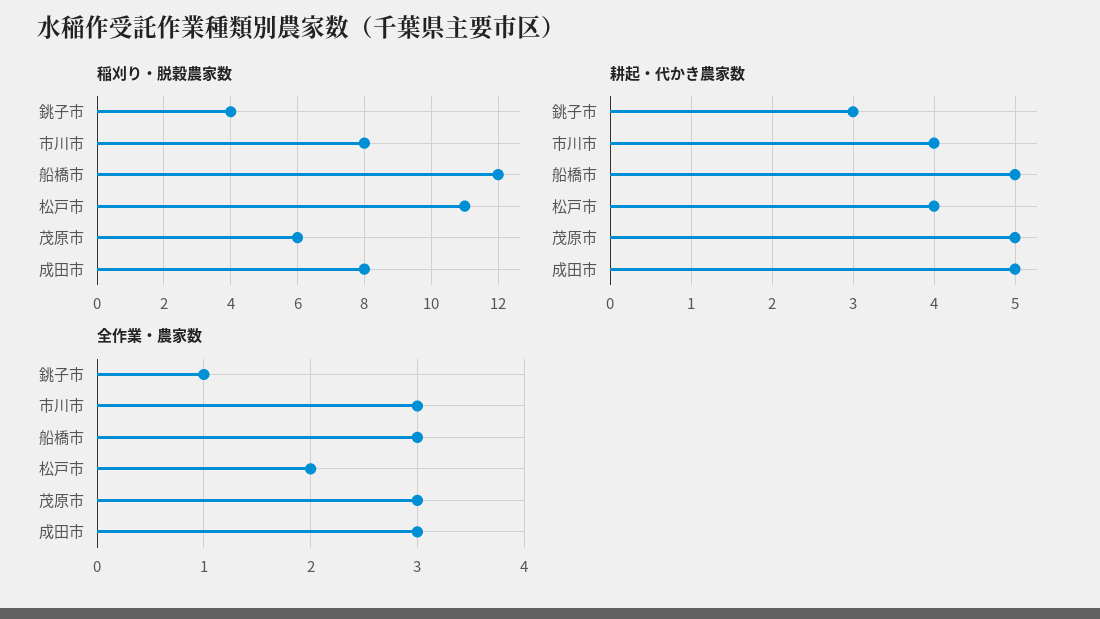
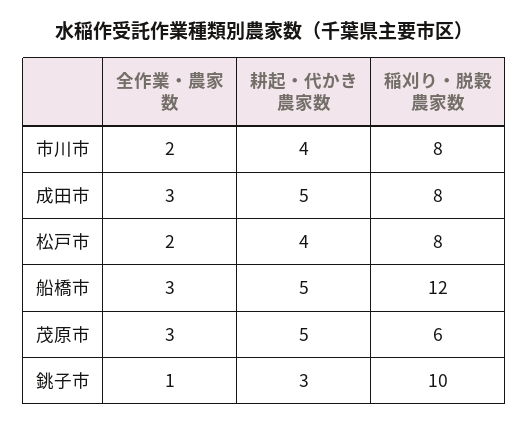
  {
    "稲刈り・脱穀農家数": {
-     "銚子市": 4,
+     "銚子市": 10,
      "市川市": 8,
      "船橋市": 12,
-     "松戸市": 11,
+     "松戸市": 8,
      "茂原市": 6,
      "成田市": 8
    },
    "耕起・代かき農家数": {
      "銚子市": 3,
      "市川市": 4,
      "船橋市": 5,
      "松戸市": 4,
      "茂原市": 5,
      "成田市": 5
    },
    "全作業・農家数": {
      "銚子市": 1,
-     "市川市": 3,
+     "市川市": 2,
      "船橋市": 3,
      "松戸市": 2,
      "茂原市": 3,
      "成田市": 3
    }
  }

